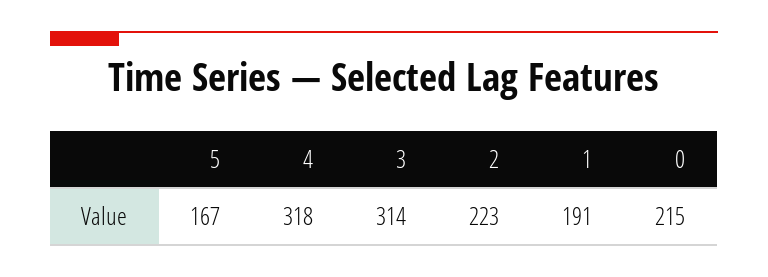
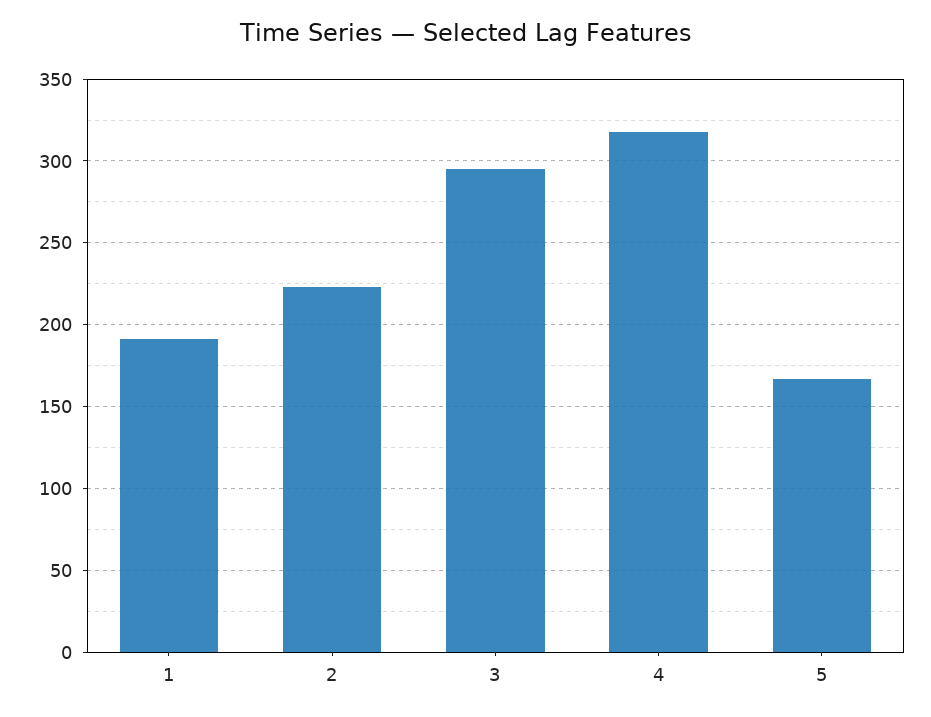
  {
    "5": 167,
    "4": 318,
-   "3": 314,
+   "3": 295,
    "2": 223,
-   "1": 191,
+   "1": 191
-   "0": 215
  }

